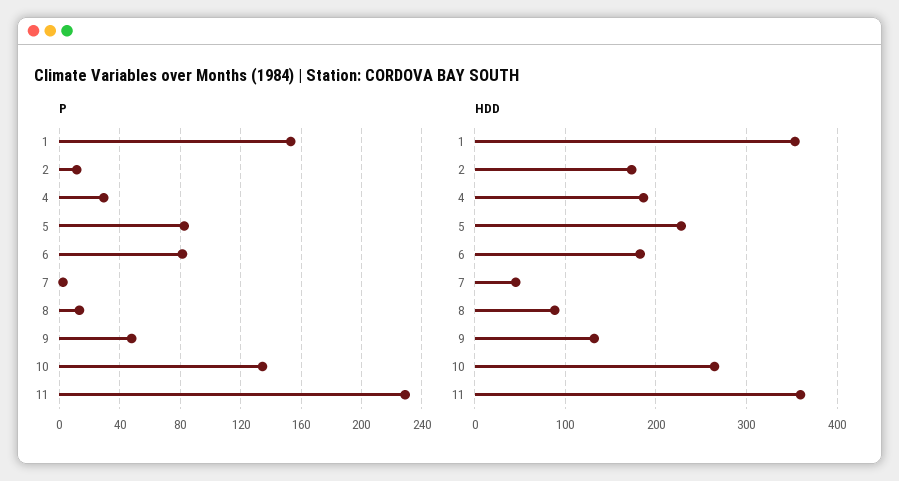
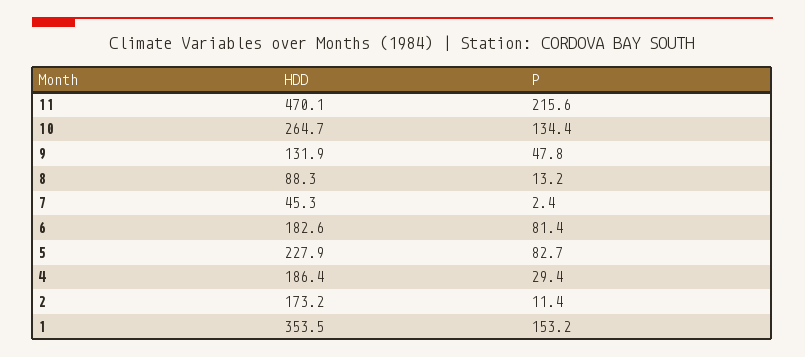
  {
    "P": {
      "1": 153.2,
      "2": 11.4,
      "4": 29.4,
      "5": 82.7,
      "6": 81.4,
      "7": 2.4,
      "8": 13.2,
      "9": 47.8,
      "10": 134.4,
-     "11": 230
+     "11": 215.6
    },
    "HDD": {
      "1": 353.5,
      "2": 173.2,
      "4": 186.4,
      "5": 227.9,
      "6": 182.6,
      "7": 45.3,
      "8": 88.3,
      "9": 131.9,
      "10": 264.7,
-     "11": 360
+     "11": 470.1
    }
  }

